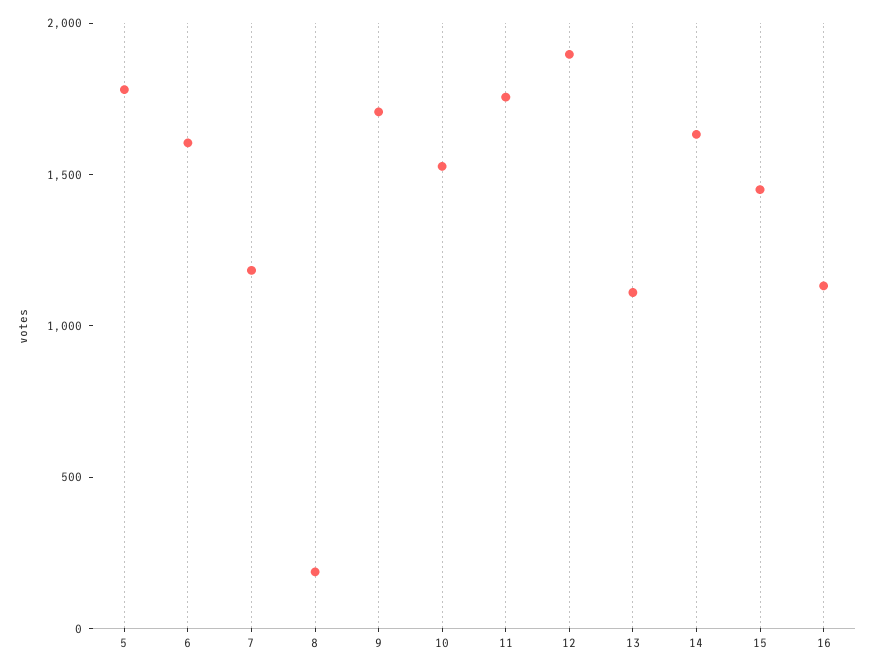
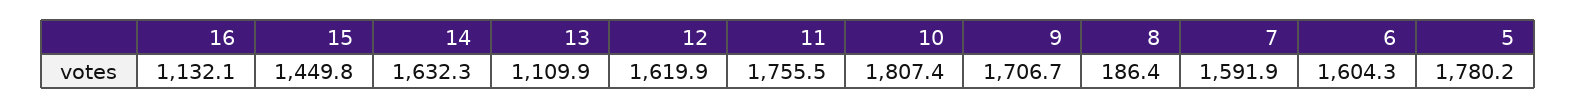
  {
    "5": 1780.2,
    "6": 1604.3,
-   "7": 1200,
+   "7": 1591.9,
    "8": 186.4,
    "9": 1706.7,
-   "10": 1500,
+   "10": 1807.4,
    "11": 1755.5,
-   "12": 1900,
+   "12": 1619.9,
    "13": 1109.9,
    "14": 1632.3,
    "15": 1449.8,
    "16": 1132.1
  }

